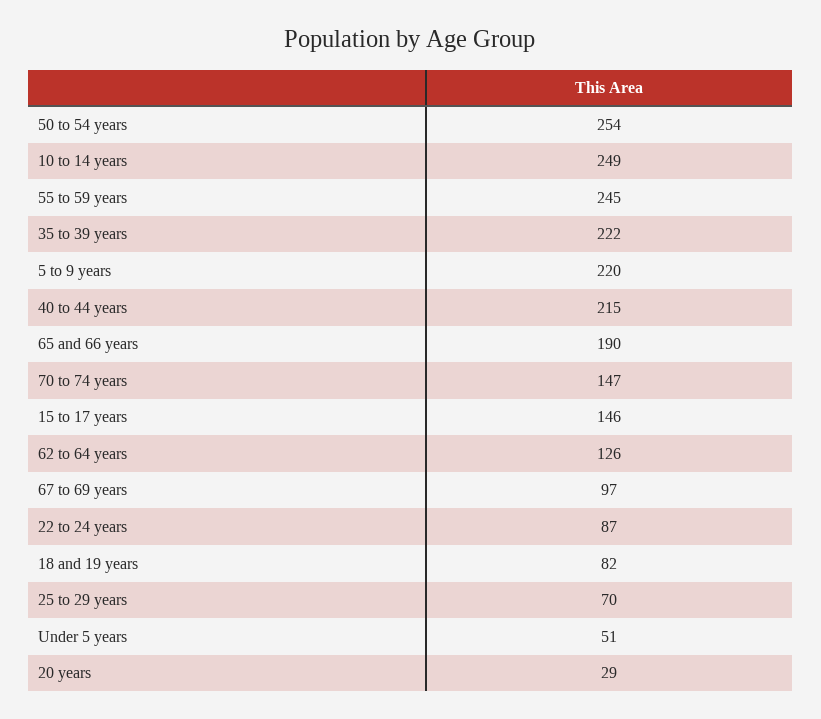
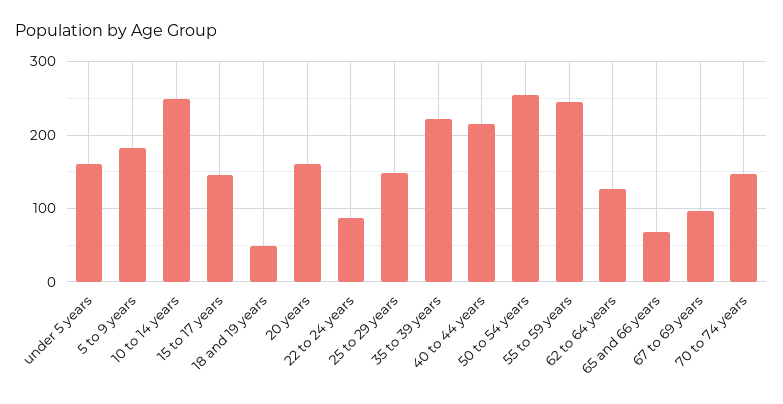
  {
    "50 to 54 years": 254,
    "10 to 14 years": 249,
    "55 to 59 years": 245,
    "35 to 39 years": 222,
-   "5 to 9 years": 220,
+   "5 to 9 years": 180,
    "40 to 44 years": 215,
-   "65 and 66 years": 190,
+   "65 and 66 years": 70,
    "70 to 74 years": 147,
    "15 to 17 years": 146,
    "62 to 64 years": 126,
    "67 to 69 years": 97,
    "22 to 24 years": 87,
-   "18 and 19 years": 82,
+   "18 and 19 years": 50,
-   "25 to 29 years": 70,
+   "25 to 29 years": 150,
-   "Under 5 years": 51,
+   "Under 5 years": 160,
-   "20 years": 29
+   "20 years": 160
  }

